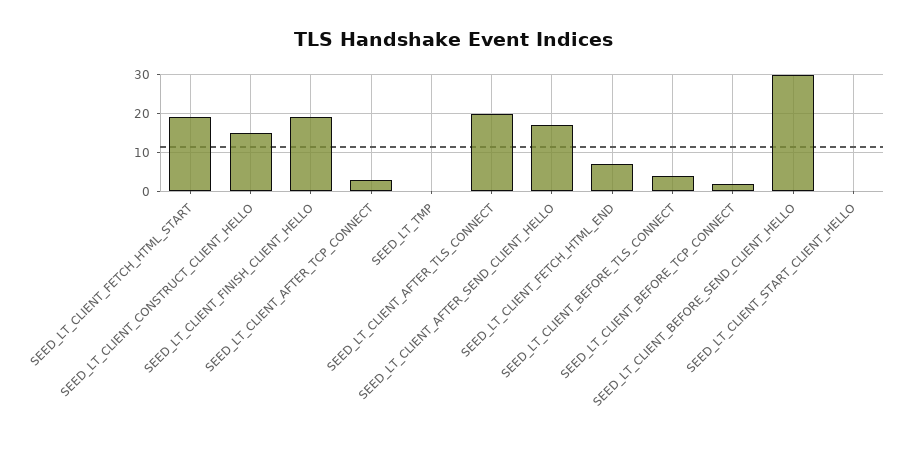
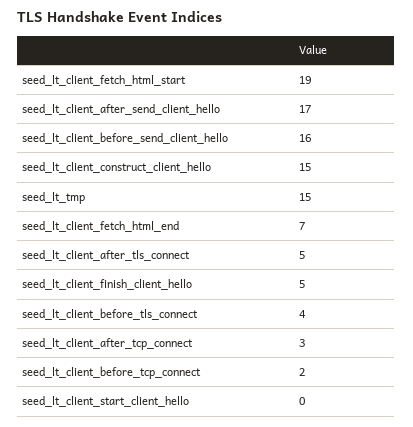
  {
    "SEED_LT_CLIENT_FETCH_HTML_START": 19,
    "SEED_LT_CLIENT_CONSTRUCT_CLIENT_HELLO": 15,
-   "SEED_LT_CLIENT_FINISH_CLIENT_HELLO": 20,
+   "SEED_LT_CLIENT_FINISH_CLIENT_HELLO": 5,
    "SEED_LT_CLIENT_AFTER_TCP_CONNECT": 3,
-   "SEED_LT_TMP": 0,
+   "SEED_LT_TMP": 15,
-   "SEED_LT_CLIENT_AFTER_TLS_CONNECT": 20,
+   "SEED_LT_CLIENT_AFTER_TLS_CONNECT": 5,
    "SEED_LT_CLIENT_AFTER_SEND_CLIENT_HELLO": 17,
    "SEED_LT_CLIENT_FETCH_HTML_END": 7,
    "SEED_LT_CLIENT_BEFORE_TLS_CONNECT": 4,
    "SEED_LT_CLIENT_BEFORE_TCP_CONNECT": 2,
-   "SEED_LT_CLIENT_BEFORE_SEND_CLIENT_HELLO": 30,
+   "SEED_LT_CLIENT_BEFORE_SEND_CLIENT_HELLO": 16,
    "SEED_LT_CLIENT_START_CLIENT_HELLO": 0
  }

